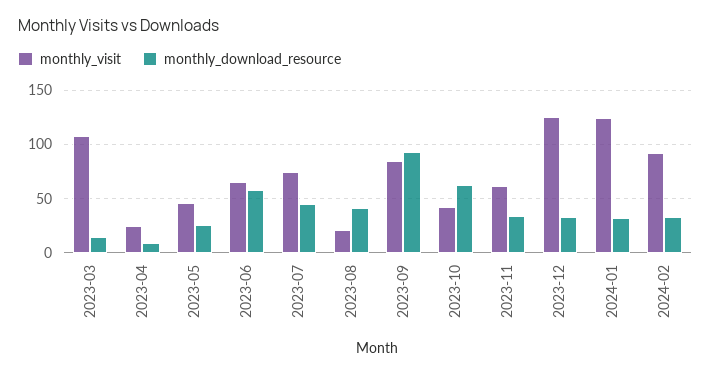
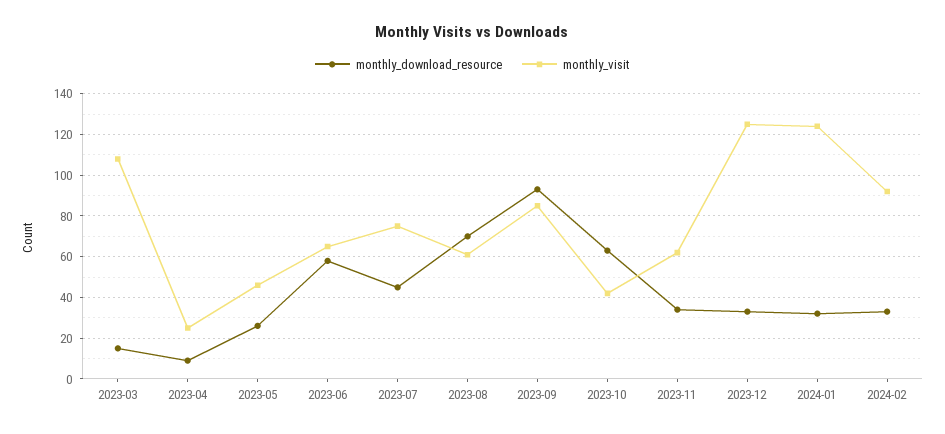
  {
    "monthly_visit": {
      "2023-03": 110,
      "2023-04": 25,
      "2023-05": 45,
      "2023-06": 65,
      "2023-07": 75,
-     "2023-08": 20,
+     "2023-08": 60,
      "2023-09": 85,
      "2023-10": 40,
      "2023-11": 60,
      "2023-12": 125,
      "2024-01": 125,
      "2024-02": 90
    },
    "monthly_download_resource": {
      "2023-03": 15,
      "2023-04": 10,
      "2023-05": 25,
      "2023-06": 60,
      "2023-07": 45,
-     "2023-08": 40,
+     "2023-08": 70,
      "2023-09": 95,
      "2023-10": 65,
      "2023-11": 35,
      "2023-12": 35,
      "2024-01": 30,
      "2024-02": 35
    }
  }

